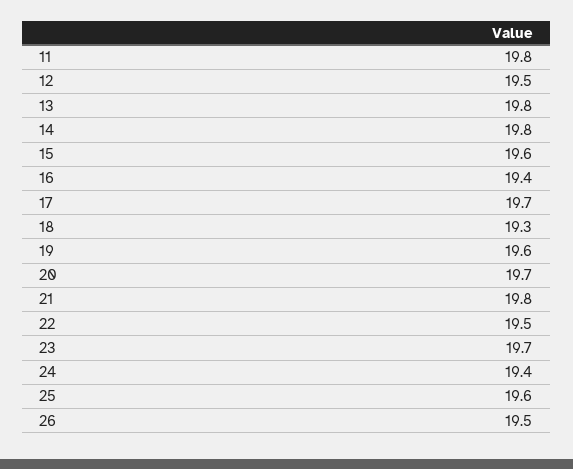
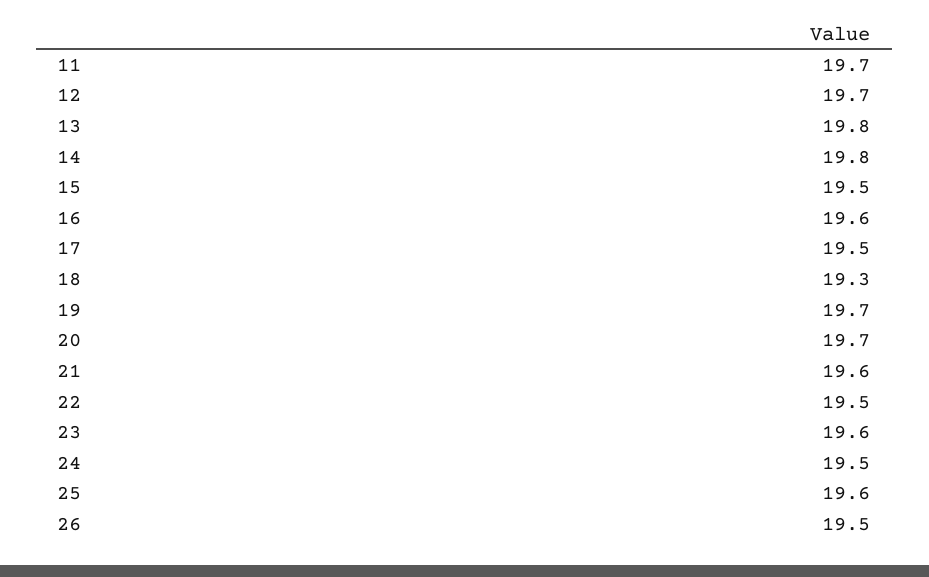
  {
-   "11": 19.8,
+   "11": 19.7,
-   "12": 19.5,
+   "12": 19.7,
    "13": 19.8,
    "14": 19.8,
-   "15": 19.6,
+   "15": 19.5,
-   "16": 19.4,
+   "16": 19.6,
-   "17": 19.7,
+   "17": 19.5,
    "18": 19.3,
-   "19": 19.6,
+   "19": 19.7,
    "20": 19.7,
-   "21": 19.8,
+   "21": 19.6,
    "22": 19.5,
-   "23": 19.7,
+   "23": 19.6,
-   "24": 19.4,
+   "24": 19.5,
    "25": 19.6,
    "26": 19.5
  }

